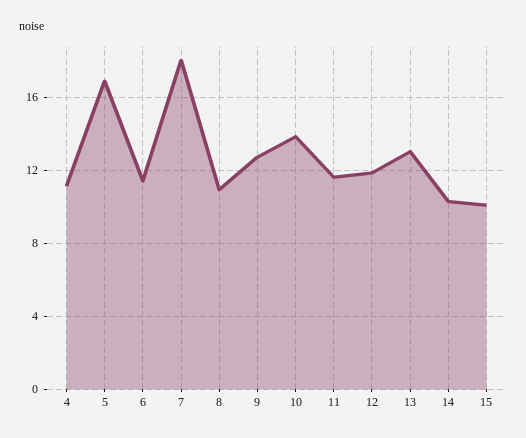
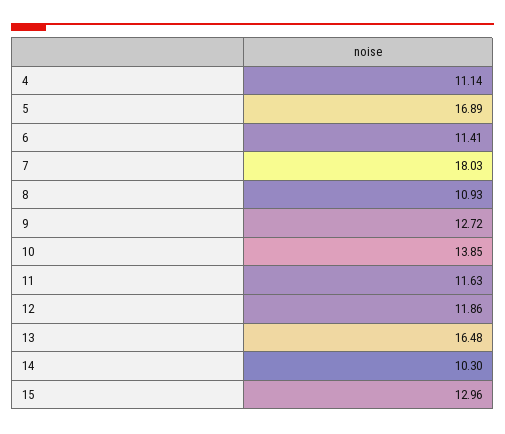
  {
    "4": 11.14,
    "5": 16.89,
    "6": 11.41,
    "7": 18.03,
    "8": 10.93,
    "9": 12.72,
    "10": 13.85,
    "11": 11.63,
    "12": 11.86,
-   "13": 13,
+   "13": 16.48,
    "14": 10.3,
-   "15": 10
+   "15": 12.96
  }

